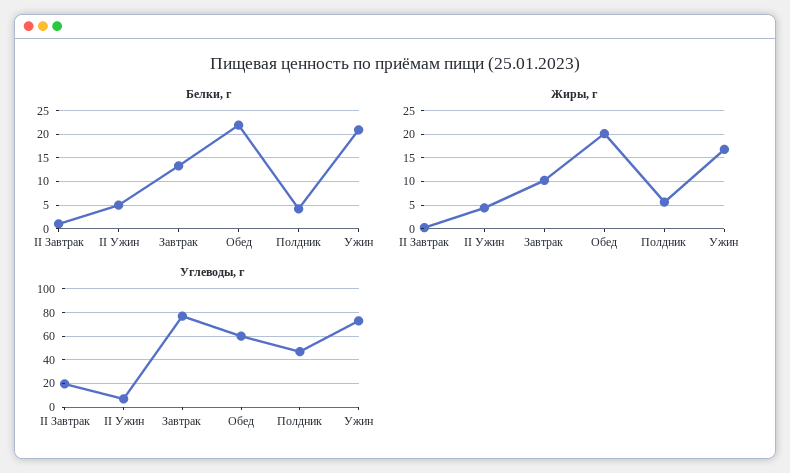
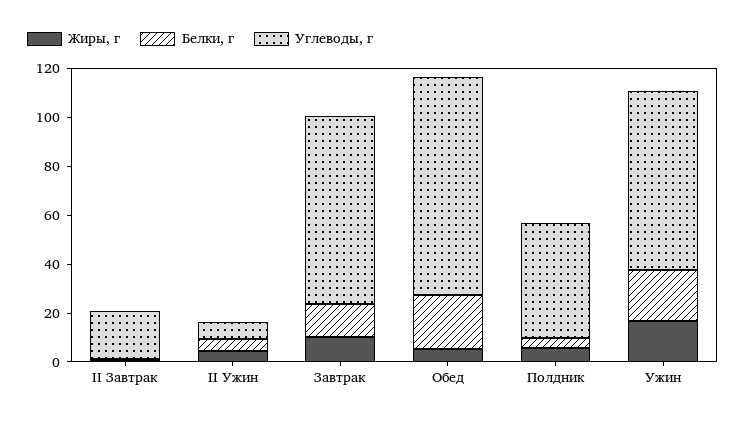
  {
    "Белки, г": {
      "II Завтрак": 0,
      "II Ужин": 5,
      "Завтрак": 12.5,
      "Обед": 22.5,
      "Полдник": 5,
      "Ужин": 20
    },
    "Жиры, г": {
      "II Завтрак": 0,
      "II Ужин": 5,
      "Завтрак": 10,
-     "Обед": 20,
+     "Обед": 5,
      "Полдник": 5,
      "Ужин": 17.5
    },
    "Углеводы, г": {
      "II Завтрак": 20,
      "II Ужин": 5,
      "Завтрак": 75,
-     "Обед": 60,
+     "Обед": 90,
      "Полдник": 45,
      "Ужин": 75
    }
  }

